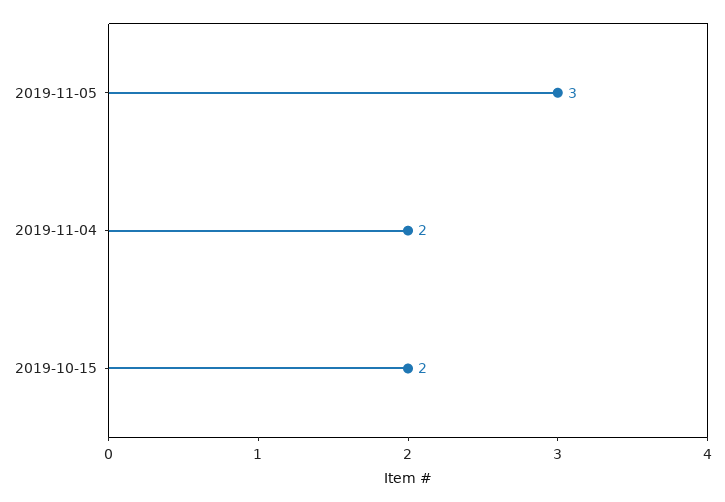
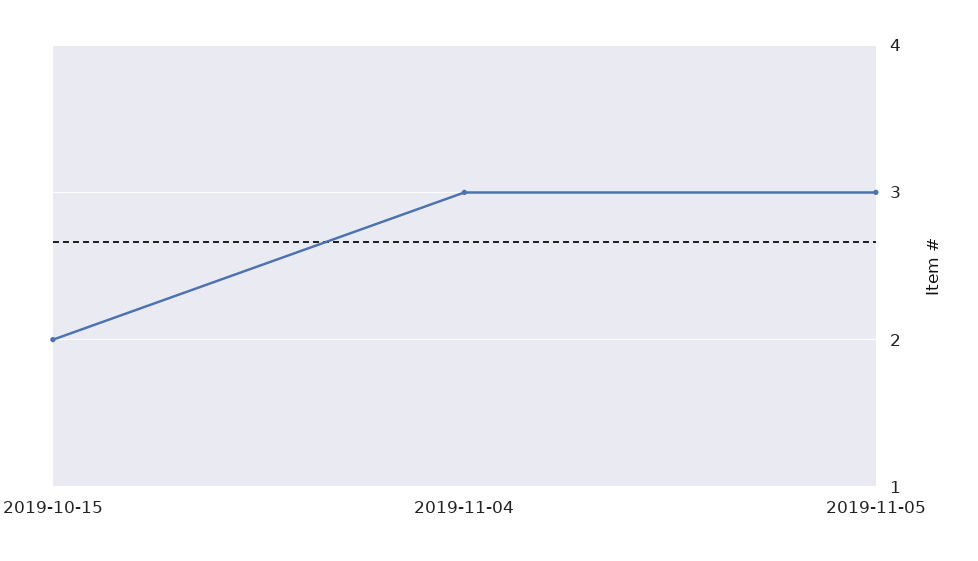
  {
    "2019-11-05": 3,
-   "2019-11-04": 2,
+   "2019-11-04": 3,
    "2019-10-15": 2
  }

